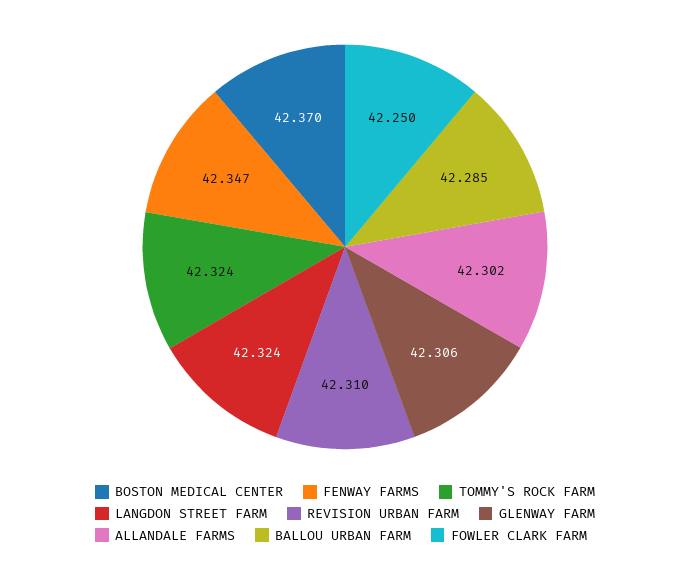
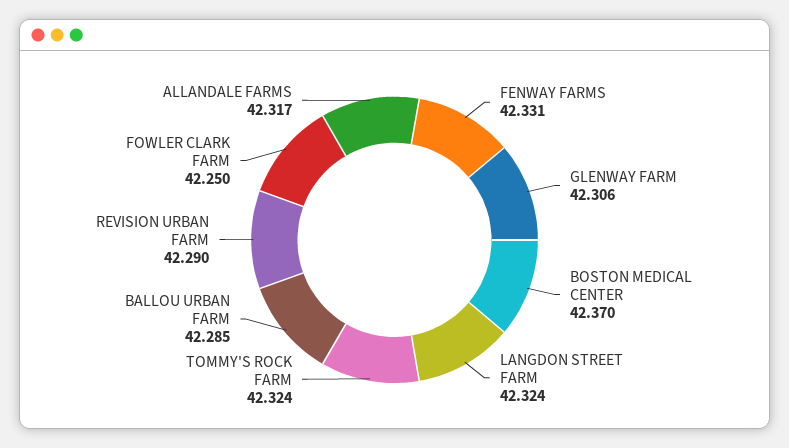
  {
    "BOSTON MEDICAL CENTER": 42.37,
-   "FENWAY FARMS": 42.347,
+   "FENWAY FARMS": 42.331,
    "TOMMY'S ROCK FARM": 42.324,
    "LANGDON STREET FARM": 42.324,
-   "REVISION URBAN FARM": 42.31,
+   "REVISION URBAN FARM": 42.29,
    "GLENWAY FARM": 42.306,
-   "ALLANDALE FARMS": 42.302,
+   "ALLANDALE FARMS": 42.317,
    "BALLOU URBAN FARM": 42.285,
    "FOWLER CLARK FARM": 42.25
  }

